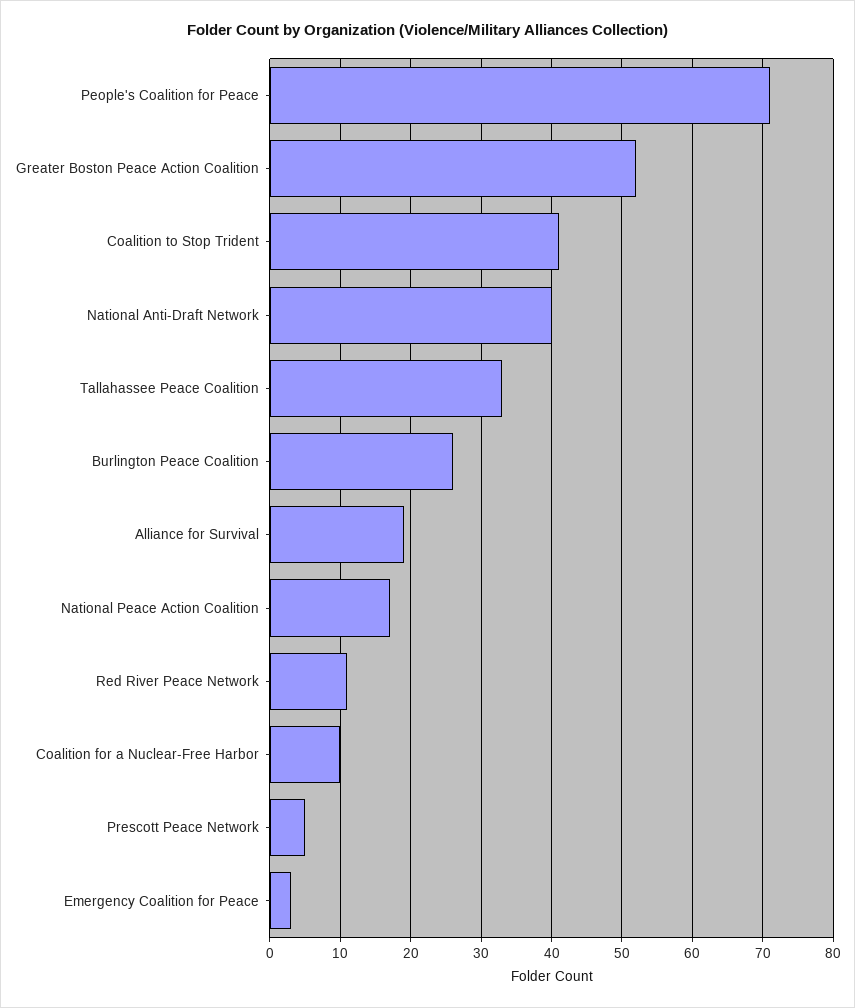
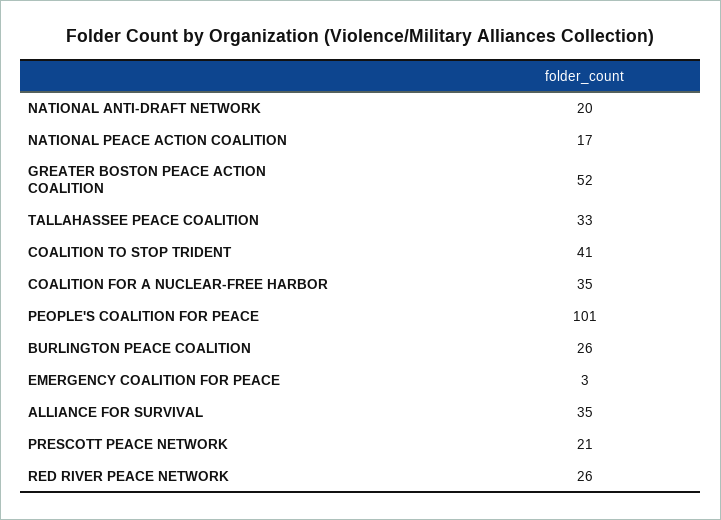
  {
-   "People's Coalition for Peace": 71,
+   "People's Coalition for Peace": 101,
    "Greater Boston Peace Action Coalition": 52,
    "Coalition to Stop Trident": 41,
-   "National Anti-Draft Network": 40,
+   "National Anti-Draft Network": 20,
    "Tallahassee Peace Coalition": 33,
    "Burlington Peace Coalition": 26,
-   "Alliance for Survival": 19,
+   "Alliance for Survival": 35,
    "National Peace Action Coalition": 17,
-   "Red River Peace Network": 11,
+   "Red River Peace Network": 26,
-   "Coalition for a Nuclear-Free Harbor": 10,
+   "Coalition for a Nuclear-Free Harbor": 35,
-   "Prescott Peace Network": 5,
+   "Prescott Peace Network": 21,
    "Emergency Coalition for Peace": 3
  }

